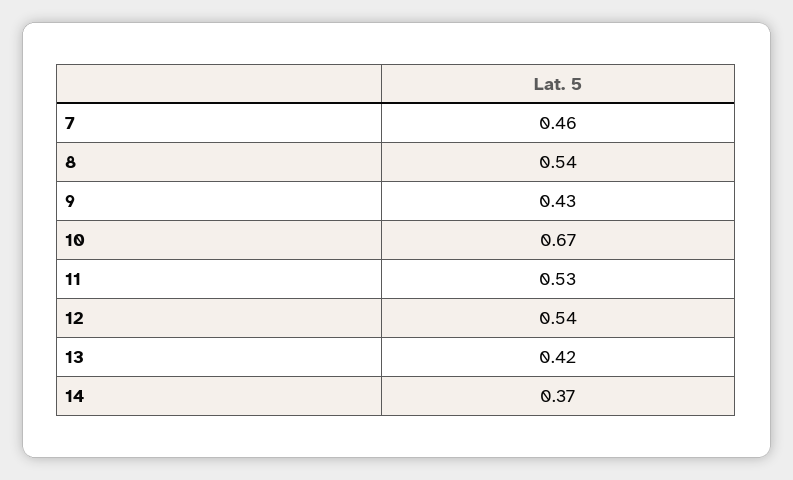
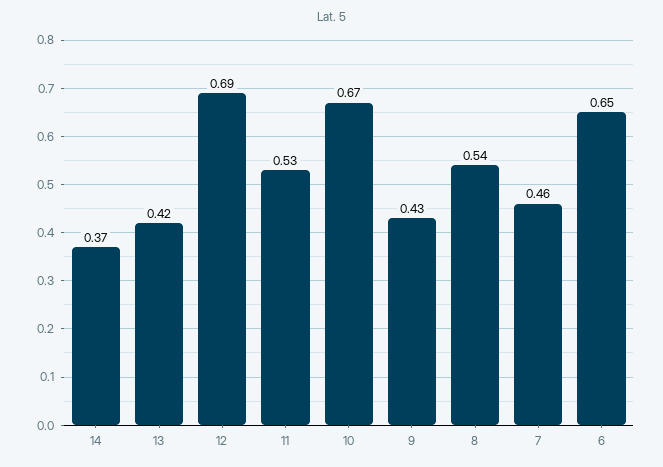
  {
    "7": 0.46,
    "8": 0.54,
    "9": 0.43,
    "10": 0.67,
    "11": 0.53,
-   "12": 0.54,
+   "12": 0.69,
    "13": 0.42,
-   "14": 0.37
+   "14": 0.37,
+   "6": 0.65
  }

